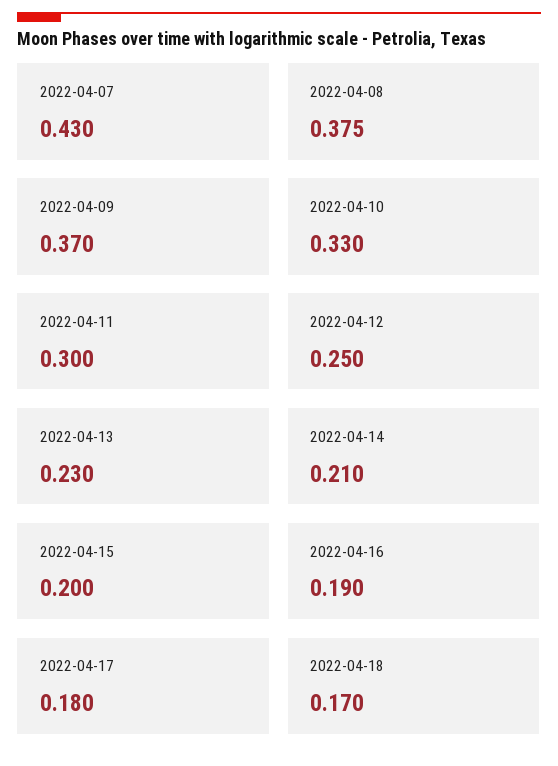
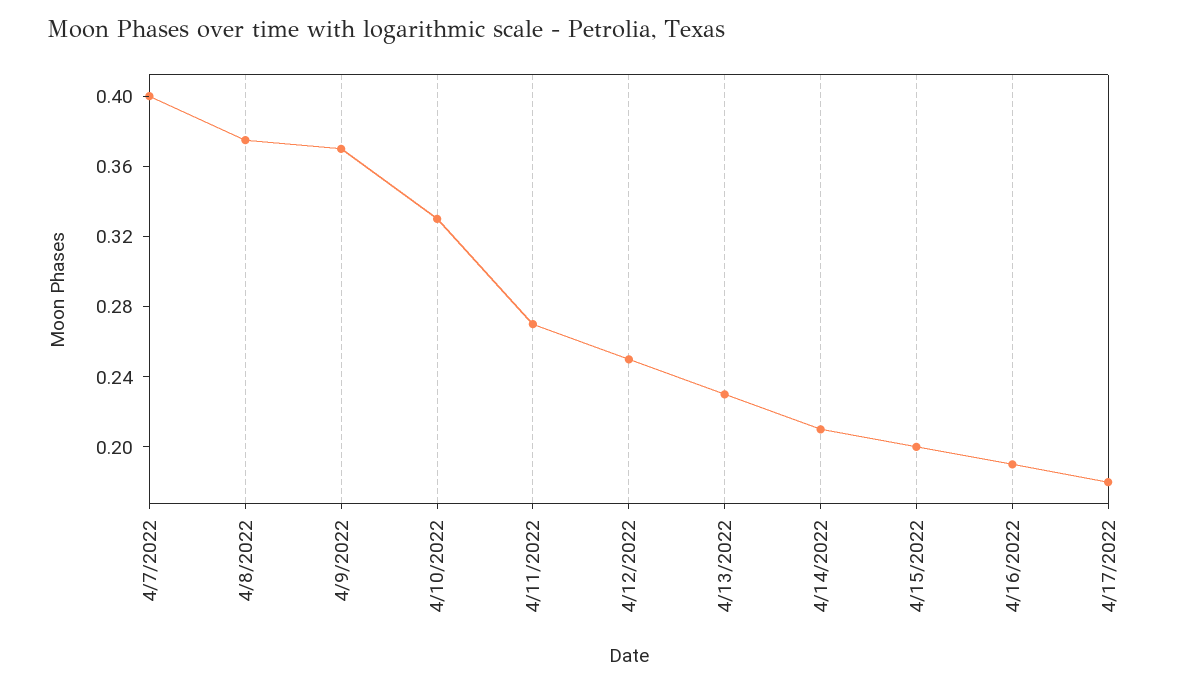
  {
-   "2022-04-07": 0.43,
+   "2022-04-07": 0.4,
    "2022-04-08": 0.375,
    "2022-04-09": 0.37,
    "2022-04-10": 0.33,
-   "2022-04-11": 0.3,
+   "2022-04-11": 0.27,
    "2022-04-12": 0.25,
    "2022-04-13": 0.23,
    "2022-04-14": 0.21,
    "2022-04-15": 0.2,
    "2022-04-16": 0.19,
-   "2022-04-17": 0.18,
+   "2022-04-17": 0.18
-   "2022-04-18": 0.17
  }

